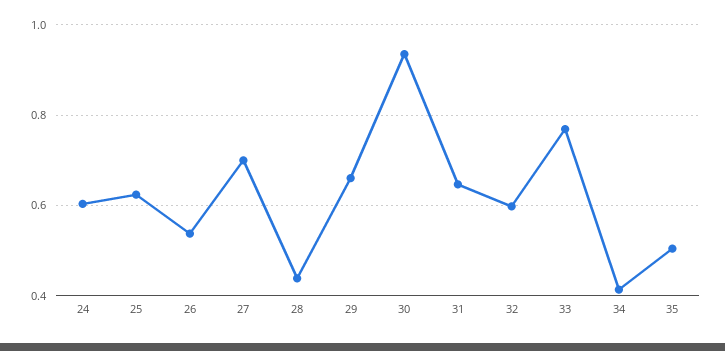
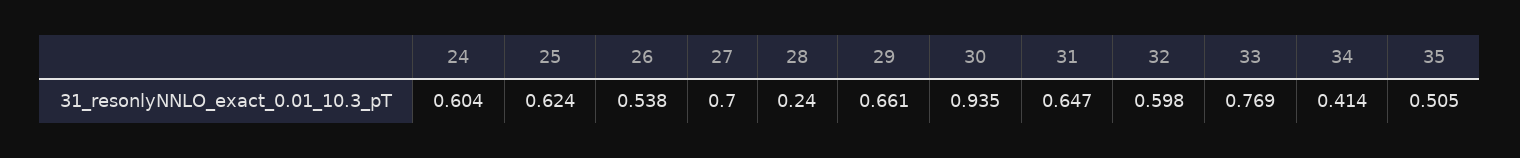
  {
    "24": 0.604,
    "25": 0.624,
    "26": 0.538,
    "27": 0.7,
-   "28": 0.44,
+   "28": 0.24,
    "29": 0.661,
    "30": 0.935,
    "31": 0.647,
    "32": 0.598,
    "33": 0.769,
    "34": 0.414,
    "35": 0.505
  }

